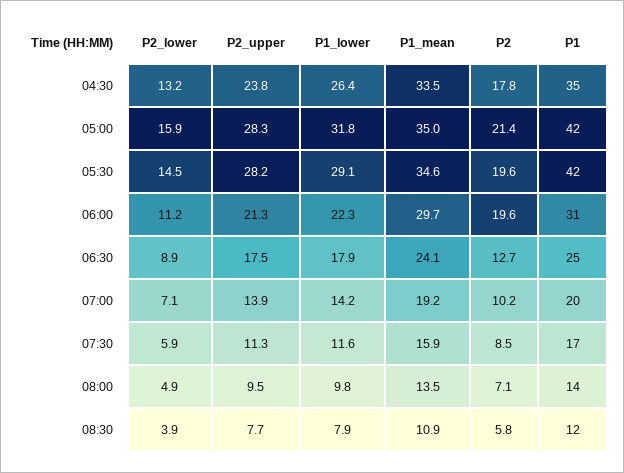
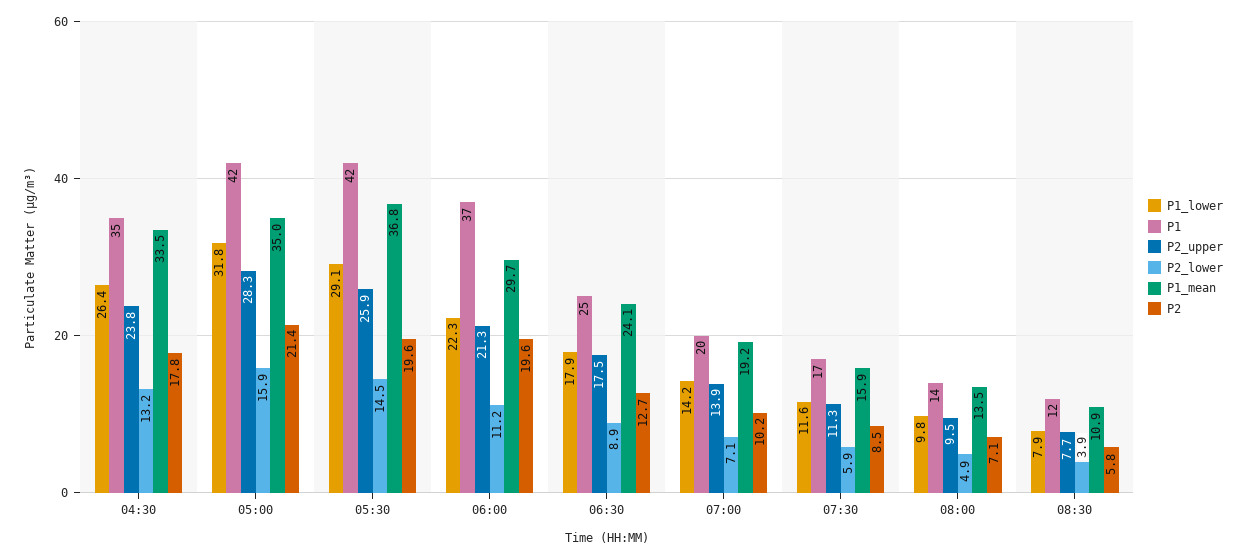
  {
    "P2_lower": {
      "04:30": 13.2,
      "05:00": 15.9,
      "05:30": 14.5,
      "06:00": 11.2,
      "06:30": 8.9,
      "07:00": 7.1,
      "07:30": 5.9,
      "08:00": 4.9,
      "08:30": 3.9
    },
    "P2_upper": {
      "04:30": 23.8,
      "05:00": 28.3,
-     "05:30": 28.2,
+     "05:30": 25.9,
      "06:00": 21.3,
      "06:30": 17.5,
      "07:00": 13.9,
      "07:30": 11.3,
      "08:00": 9.5,
      "08:30": 7.7
    },
    "P1_lower": {
      "04:30": 26.4,
      "05:00": 31.8,
      "05:30": 29.1,
      "06:00": 22.3,
      "06:30": 17.9,
      "07:00": 14.2,
      "07:30": 11.6,
      "08:00": 9.8,
      "08:30": 7.9
    },
    "P1_mean": {
      "04:30": 33.5,
      "05:00": 35,
-     "05:30": 34.6,
+     "05:30": 36.8,
      "06:00": 29.7,
      "06:30": 24.1,
      "07:00": 19.2,
      "07:30": 15.9,
      "08:00": 13.5,
      "08:30": 10.9
    },
    "P2": {
      "04:30": 17.8,
      "05:00": 21.4,
      "05:30": 19.6,
      "06:00": 19.6,
      "06:30": 12.7,
      "07:00": 10.2,
      "07:30": 8.5,
      "08:00": 7.1,
      "08:30": 5.8
    },
    "P1": {
      "04:30": 35,
      "05:00": 42,
      "05:30": 42,
-     "06:00": 31,
+     "06:00": 37,
      "06:30": 25,
      "07:00": 20,
      "07:30": 17,
      "08:00": 14,
      "08:30": 12
    }
  }

